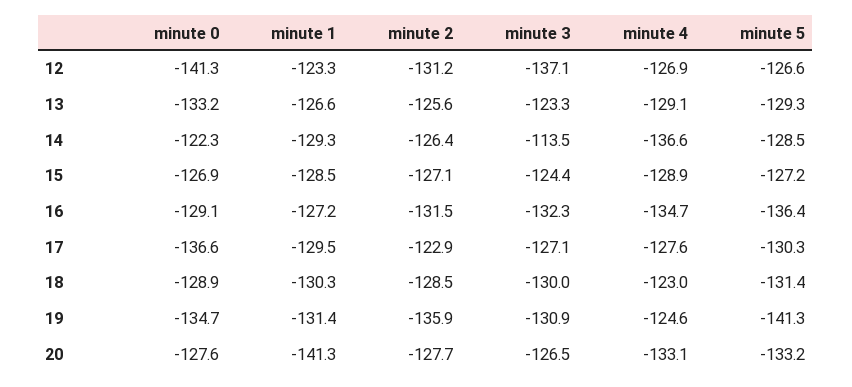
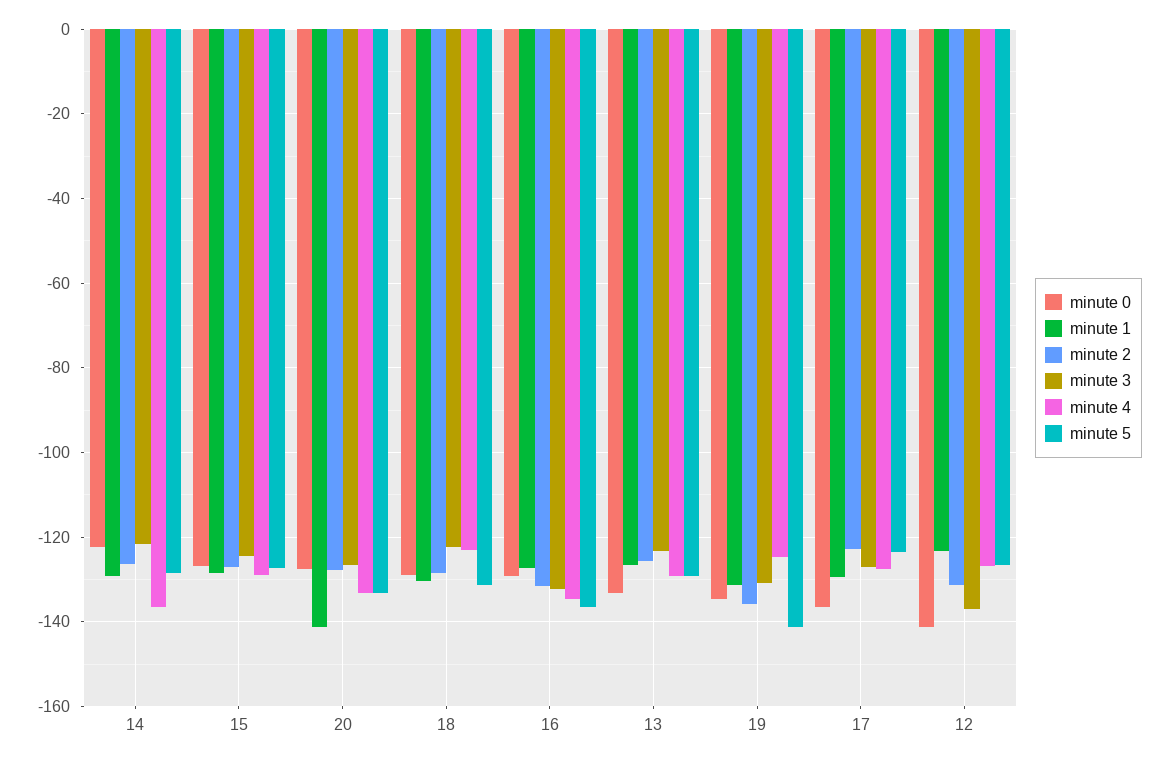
  {
    "minute 0": {
      "12": -141.3,
      "13": -133.2,
      "14": -122.3,
      "15": -126.9,
      "16": -129.1,
      "17": -136.6,
      "18": -128.9,
      "19": -134.7,
      "20": -127.6
    },
    "minute 1": {
      "12": -123.3,
      "13": -126.6,
      "14": -129.3,
      "15": -128.5,
      "16": -127.2,
      "17": -129.5,
      "18": -130.3,
      "19": -131.4,
      "20": -141.3
    },
    "minute 2": {
      "12": -131.2,
      "13": -125.6,
      "14": -126.4,
      "15": -127.1,
      "16": -131.5,
      "17": -122.9,
      "18": -128.5,
      "19": -135.9,
      "20": -127.7
    },
    "minute 3": {
      "12": -137.1,
      "13": -123.3,
-     "14": -113.5,
+     "14": -122,
      "15": -124.4,
      "16": -132.3,
      "17": -127.1,
-     "18": -130,
+     "18": -122,
      "19": -130.9,
      "20": -126.5
    },
    "minute 4": {
      "12": -126.9,
      "13": -129.1,
      "14": -136.6,
      "15": -128.9,
      "16": -134.7,
      "17": -127.6,
      "18": -123,
      "19": -124.6,
      "20": -133.1
    },
    "minute 5": {
      "12": -126.6,
      "13": -129.3,
      "14": -128.5,
      "15": -127.2,
      "16": -136.4,
-     "17": -130.3,
+     "17": -124,
      "18": -131.4,
      "19": -141.3,
      "20": -133.2
    }
  }

